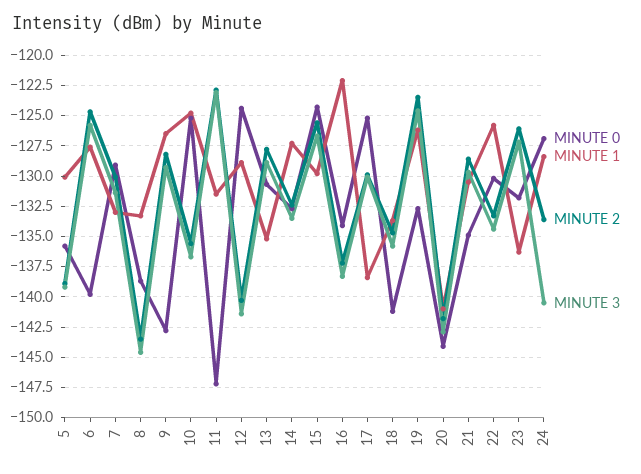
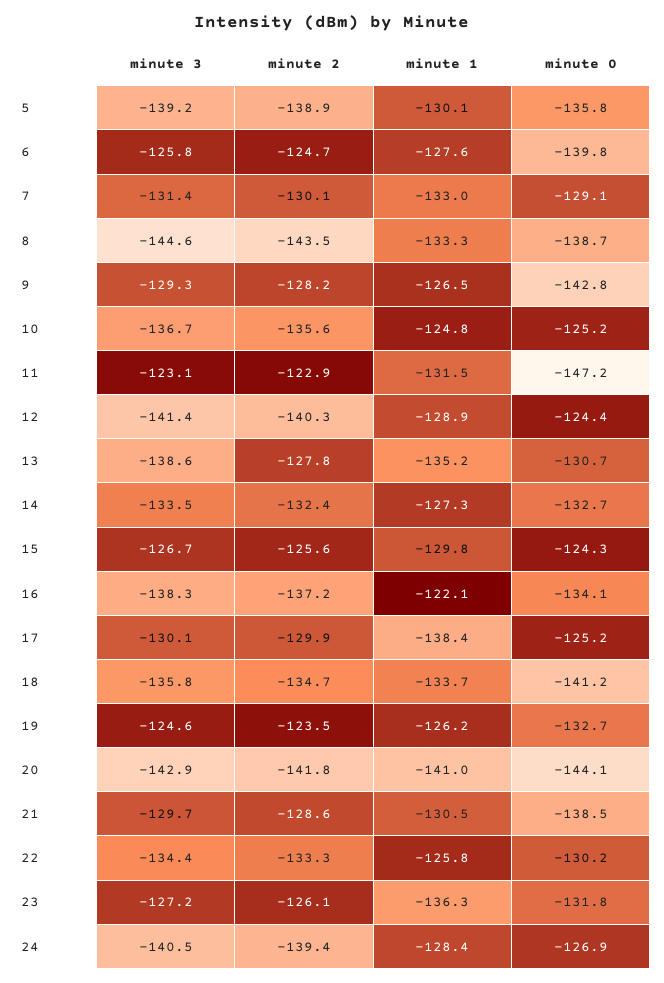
  {
    "MINUTE 0": {
      "5": -135.8,
      "6": -139.8,
      "7": -129.1,
      "8": -138.7,
      "9": -142.8,
      "10": -125.2,
      "11": -147.2,
      "12": -124.4,
      "13": -130.7,
      "14": -132.7,
      "15": -124.3,
      "16": -134.1,
      "17": -125.2,
      "18": -141.2,
      "19": -132.7,
      "20": -144.1,
-     "21": -135,
+     "21": -138.5,
      "22": -130.2,
      "23": -131.8,
      "24": -126.9
    },
    "MINUTE 1": {
      "5": -130.1,
      "6": -127.6,
      "7": -133,
      "8": -133.3,
      "9": -126.5,
      "10": -124.8,
      "11": -131.5,
      "12": -128.9,
      "13": -135.2,
      "14": -127.3,
      "15": -129.8,
      "16": -122.1,
      "17": -138.4,
      "18": -133.7,
      "19": -126.2,
      "20": -141,
      "21": -130.5,
      "22": -125.8,
      "23": -136.3,
      "24": -128.4
    },
    "MINUTE 2": {
      "5": -138.9,
      "6": -124.7,
      "7": -130.1,
      "8": -143.5,
      "9": -128.2,
      "10": -135.6,
      "11": -122.9,
      "12": -140.3,
      "13": -127.8,
      "14": -132.4,
      "15": -125.6,
      "16": -137.2,
      "17": -129.9,
      "18": -134.7,
      "19": -123.5,
      "20": -141.8,
      "21": -128.6,
      "22": -133.3,
      "23": -126.1,
-     "24": -133.5
+     "24": -139.4
    },
    "MINUTE 3": {
      "5": -139.2,
      "6": -125.8,
      "7": -131.4,
      "8": -144.6,
      "9": -129.3,
      "10": -136.7,
      "11": -123.1,
      "12": -141.4,
-     "13": -129,
+     "13": -138.6,
      "14": -133.5,
      "15": -126.7,
      "16": -138.3,
      "17": -130.1,
      "18": -135.8,
      "19": -124.6,
      "20": -142.9,
      "21": -129.7,
      "22": -134.4,
      "23": -127.2,
      "24": -140.5
    }
  }

